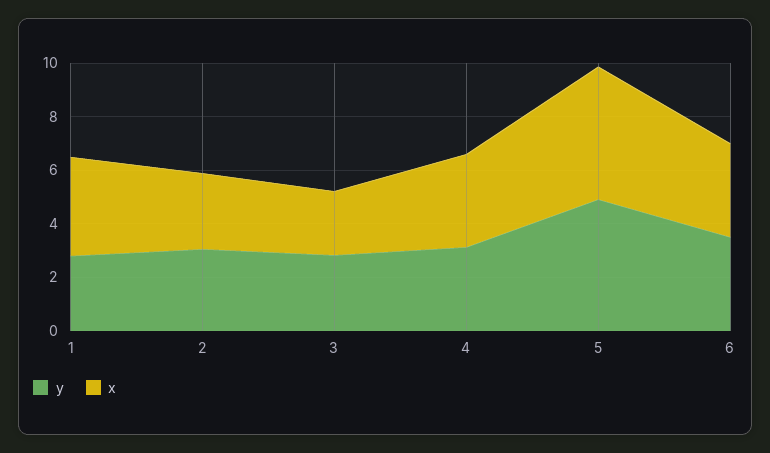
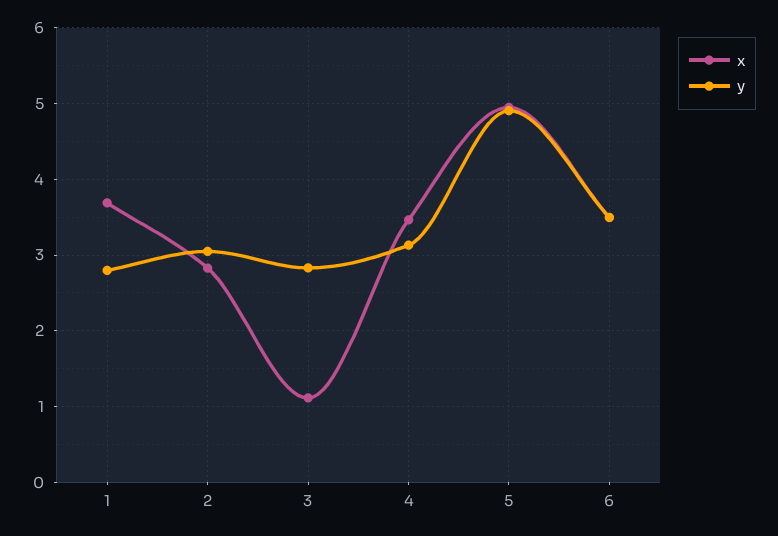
  {
    "y": {
      "1": 2.8,
      "2": 3,
      "3": 2.8,
      "4": 3.1,
      "5": 4.9,
      "6": 3.5
    },
    "x": {
      "1": 3.7,
      "2": 2.8,
-     "3": 2.5,
+     "3": 1.1,
      "4": 3.5,
      "5": 5,
      "6": 3.5
    }
  }

